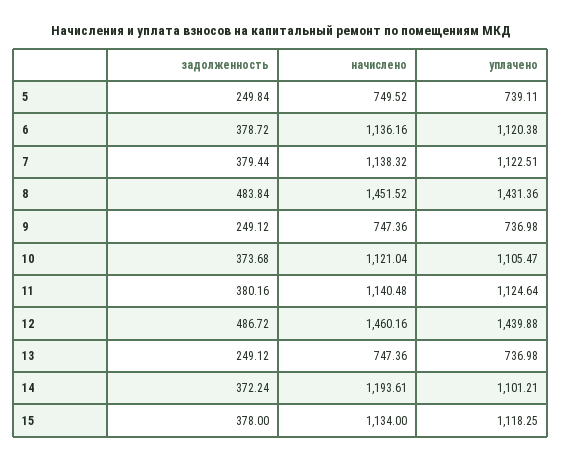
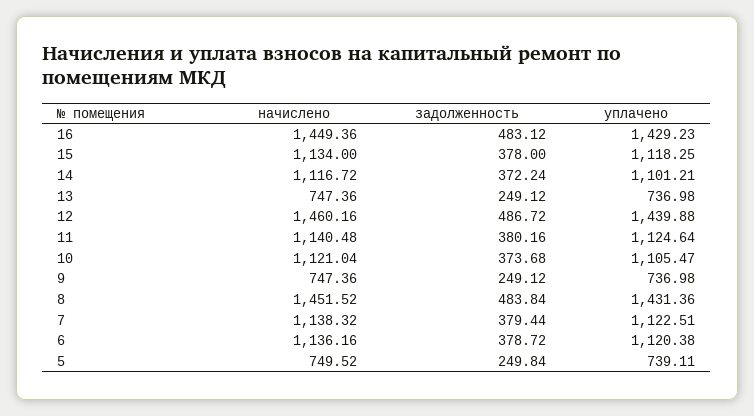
  {
    "задолженность": {
      "5": 249.84,
      "6": 378.72,
      "7": 379.44,
      "8": 483.84,
      "9": 249.12,
      "10": 373.68,
      "11": 380.16,
      "12": 486.72,
      "13": 249.12,
      "14": 372.24,
-     "15": 378
+     "15": 378,
+     "16": 483.12
    },
    "начислено": {
      "5": 749.52,
      "6": 1136.16,
      "7": 1138.32,
      "8": 1451.52,
      "9": 747.36,
      "10": 1121.04,
      "11": 1140.48,
      "12": 1460.16,
      "13": 747.36,
-     "14": 1193.61,
+     "14": 1116.72,
-     "15": 1134
+     "15": 1134,
+     "16": 1449.36
    },
    "уплачено": {
      "5": 739.11,
      "6": 1120.38,
      "7": 1122.51,
      "8": 1431.36,
      "9": 736.98,
      "10": 1105.47,
      "11": 1124.64,
      "12": 1439.88,
      "13": 736.98,
      "14": 1101.21,
-     "15": 1118.25
+     "15": 1118.25,
+     "16": 1429.23
    }
  }

